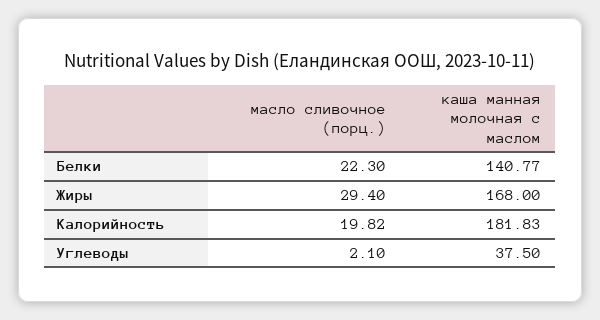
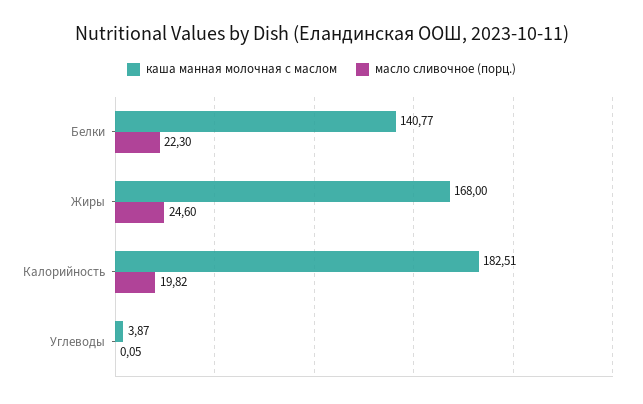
  {
    "масло сливочное (порц.)": {
      "Белки": 22.3,
-     "Жиры": 29.4,
+     "Жиры": 24.6,
      "Калорийность": 19.82,
-     "Углеводы": 2.1
+     "Углеводы": 0.05
    },
    "каша манная молочная с маслом": {
      "Белки": 140.77,
      "Жиры": 168,
-     "Калорийность": 181.83,
+     "Калорийность": 182.51,
-     "Углеводы": 37.5
+     "Углеводы": 3.87
    }
  }

